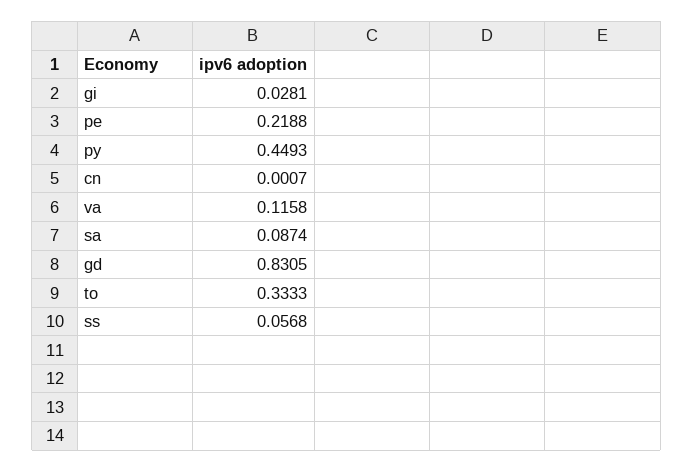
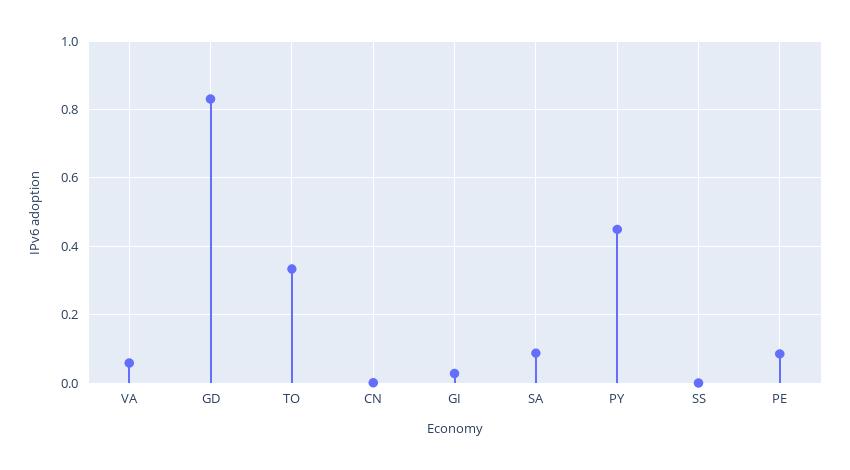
  {
    "gi": 0.0281,
-   "pe": 0.2188,
+   "pe": 0.08,
    "py": 0.4493,
    "cn": 0.0007,
-   "va": 0.1158,
+   "va": 0.06,
    "sa": 0.0874,
    "gd": 0.8305,
    "to": 0.3333,
-   "ss": 0.0568
+   "ss": 0
  }

